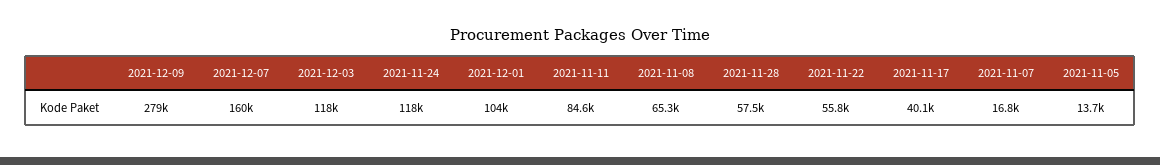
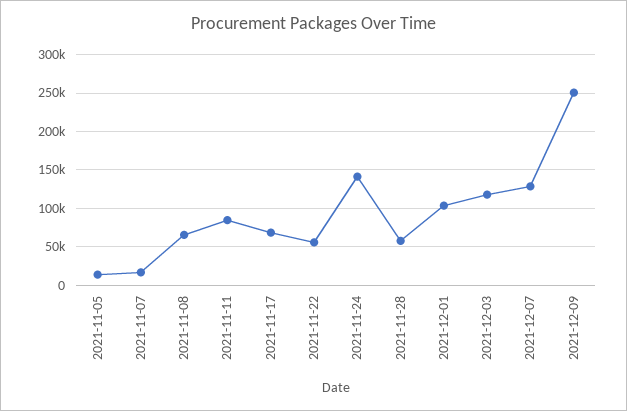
  {
-   "2021-12-09": 279000,
+   "2021-12-09": 250000,
-   "2021-12-07": 160000,
+   "2021-12-07": 130000,
    "2021-12-03": 118000,
-   "2021-11-24": 118000,
+   "2021-11-24": 140000,
    "2021-12-01": 104000,
    "2021-11-11": 84600,
    "2021-11-08": 65300,
    "2021-11-28": 57500,
    "2021-11-22": 55800,
-   "2021-11-17": 40100,
+   "2021-11-17": 70000,
    "2021-11-07": 16800,
    "2021-11-05": 13700
  }

